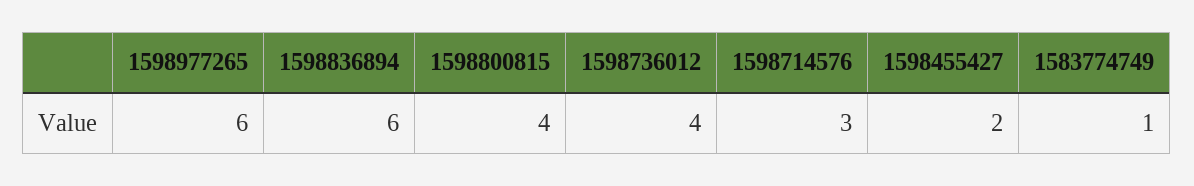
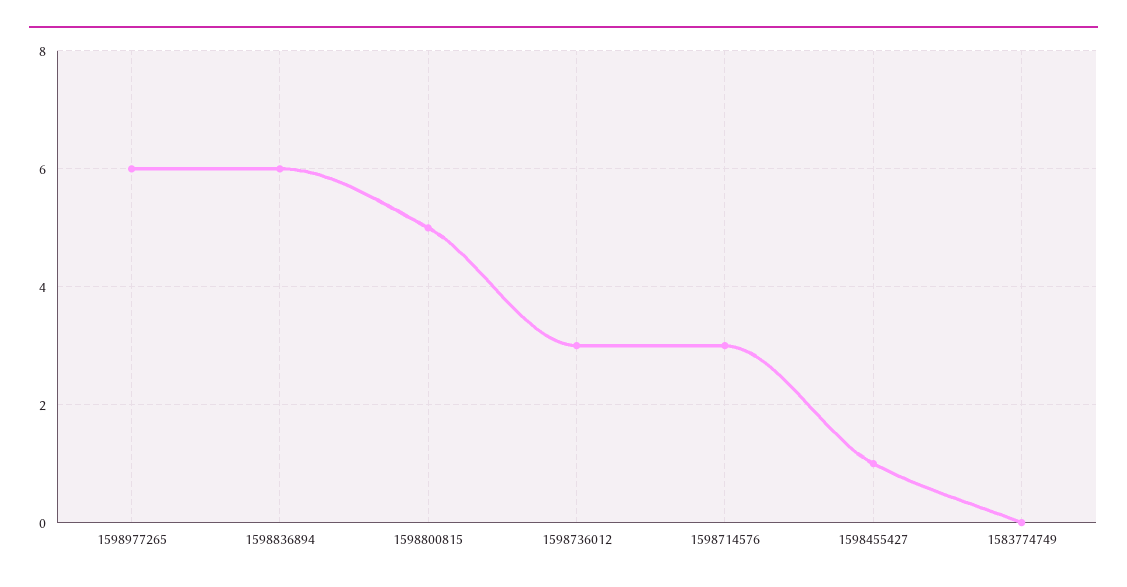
  {
    "1598977265": 6,
    "1598836894": 6,
-   "1598800815": 4,
+   "1598800815": 5,
-   "1598736012": 4,
+   "1598736012": 3,
    "1598714576": 3,
-   "1598455427": 2,
+   "1598455427": 1,
-   "1583774749": 1
+   "1583774749": 0
  }

